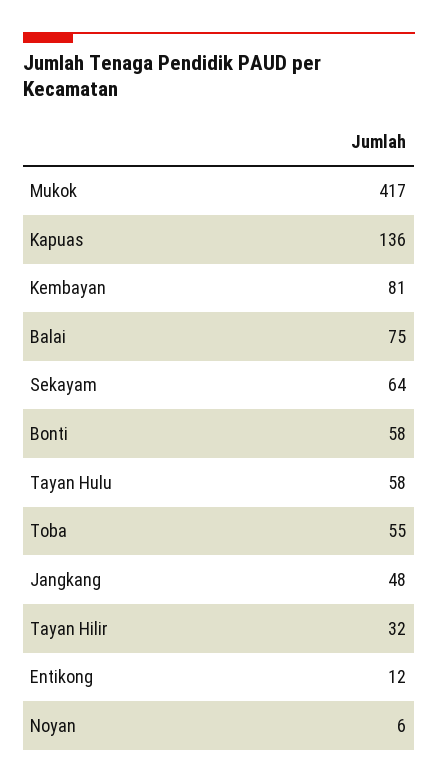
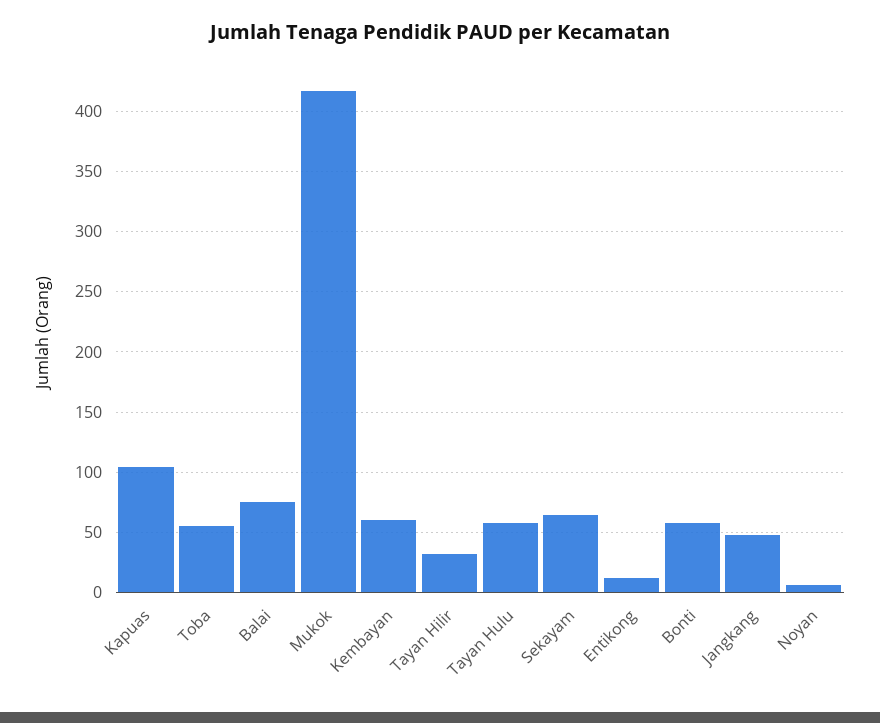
  {
    "Mukok": 417,
-   "Kapuas": 136,
+   "Kapuas": 105,
-   "Kembayan": 81,
+   "Kembayan": 60,
    "Balai": 75,
    "Sekayam": 64,
    "Bonti": 58,
    "Tayan Hulu": 58,
    "Toba": 55,
    "Jangkang": 48,
    "Tayan Hilir": 32,
    "Entikong": 12,
    "Noyan": 6
  }

